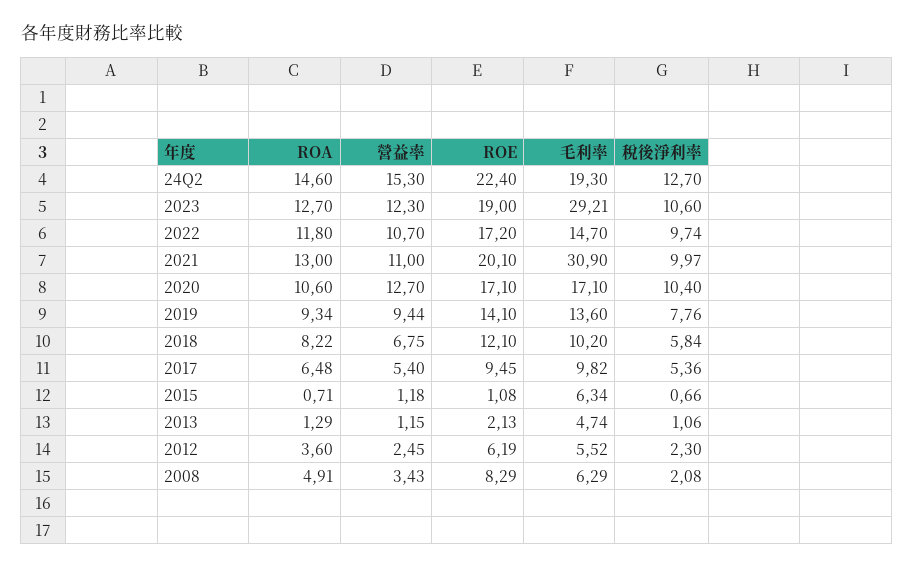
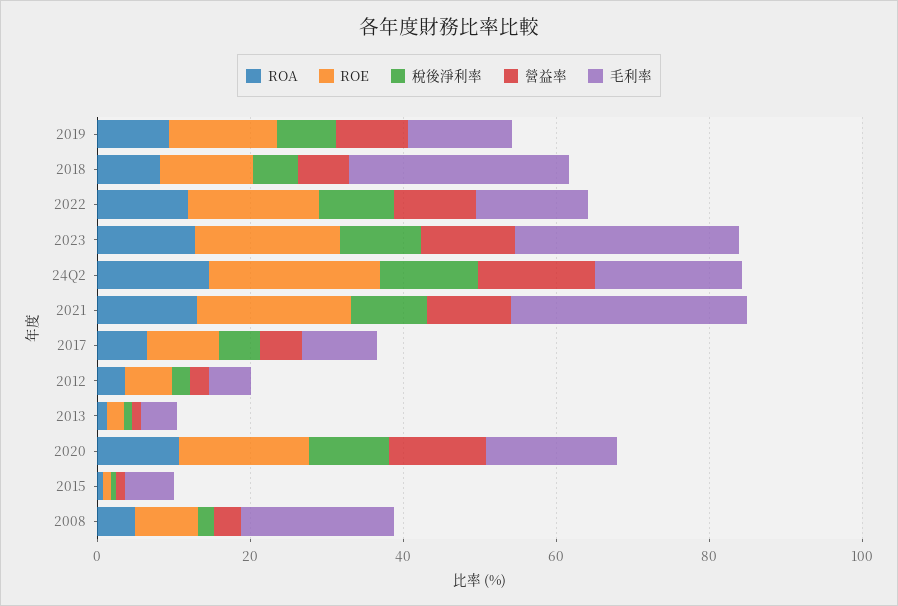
  {
    "ROA": {
      "24Q2": 14.6,
      "2023": 12.7,
      "2022": 11.8,
      "2021": 13,
      "2020": 10.6,
      "2019": 9.34,
      "2018": 8.22,
      "2017": 6.48,
      "2015": 0.71,
      "2013": 1.29,
      "2012": 3.6,
      "2008": 4.91
    },
    "營益率": {
      "24Q2": 15.3,
      "2023": 12.3,
      "2022": 10.7,
      "2021": 11,
      "2020": 12.7,
      "2019": 9.44,
      "2018": 6.75,
      "2017": 5.4,
      "2015": 1.18,
      "2013": 1.15,
      "2012": 2.45,
      "2008": 3.43
    },
    "ROE": {
      "24Q2": 22.4,
      "2023": 19,
      "2022": 17.2,
      "2021": 20.1,
      "2020": 17.1,
      "2019": 14.1,
      "2018": 12.1,
      "2017": 9.45,
      "2015": 1.08,
      "2013": 2.13,
      "2012": 6.19,
      "2008": 8.29
    },
    "毛利率": {
      "24Q2": 19.3,
      "2023": 29.21,
      "2022": 14.7,
      "2021": 30.9,
      "2020": 17.1,
      "2019": 13.6,
-     "2018": 10.2,
+     "2018": 30,
      "2017": 9.82,
      "2015": 6.34,
      "2013": 4.74,
      "2012": 5.52,
-     "2008": 6.29
+     "2008": 20
    },
    "稅後淨利率": {
      "24Q2": 12.7,
      "2023": 10.6,
      "2022": 9.74,
      "2021": 9.97,
      "2020": 10.4,
      "2019": 7.76,
      "2018": 5.84,
      "2017": 5.36,
      "2015": 0.66,
      "2013": 1.06,
      "2012": 2.3,
      "2008": 2.08
    }
  }

